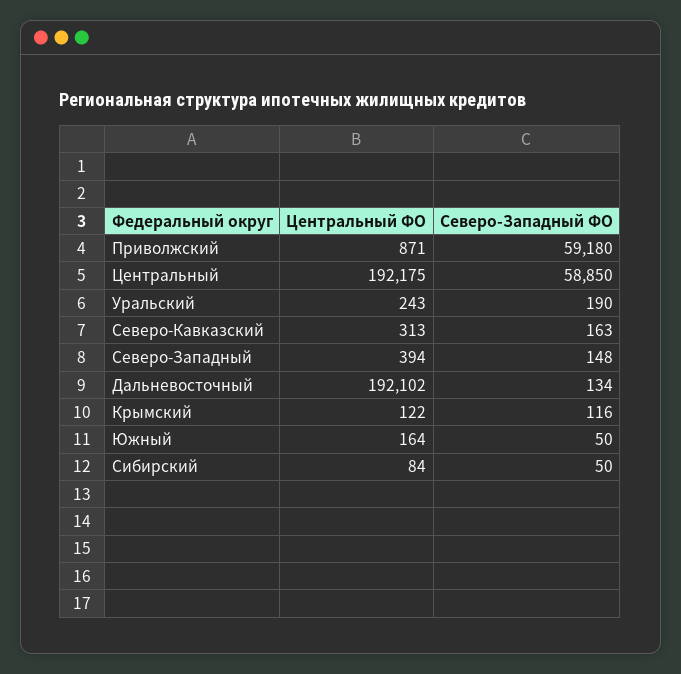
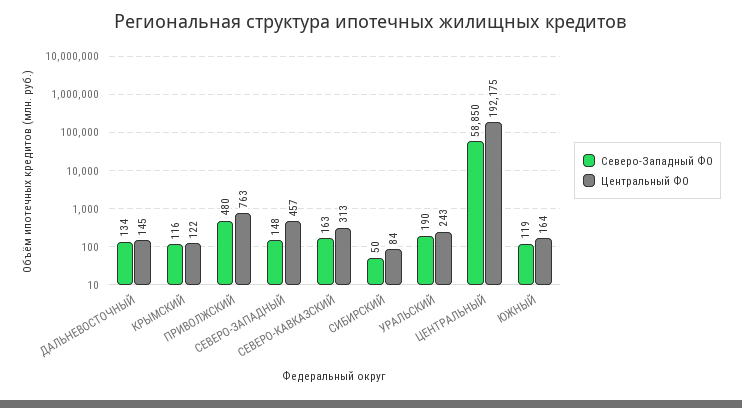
  {
    "Центральный ФО": {
-     "Приволжский": 871,
+     "Приволжский": 763,
      "Центральный": 192175,
      "Уральский": 243,
      "Северо-Кавказский": 313,
-     "Северо-Западный": 394,
+     "Северо-Западный": 457,
-     "Дальневосточный": 192102,
+     "Дальневосточный": 145,
      "Крымский": 122,
      "Южный": 164,
      "Сибирский": 84
    },
    "Северо-Западный ФО": {
-     "Приволжский": 59180,
+     "Приволжский": 480,
      "Центральный": 58850,
      "Уральский": 190,
      "Северо-Кавказский": 163,
      "Северо-Западный": 148,
      "Дальневосточный": 134,
      "Крымский": 116,
-     "Южный": 50,
+     "Южный": 119,
      "Сибирский": 50
    }
  }

